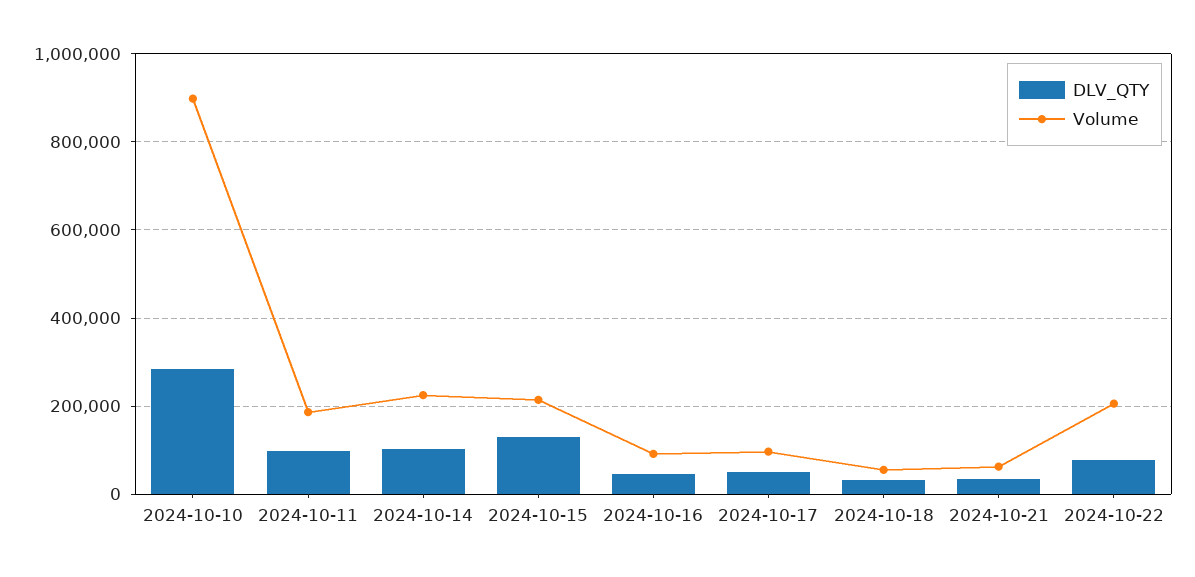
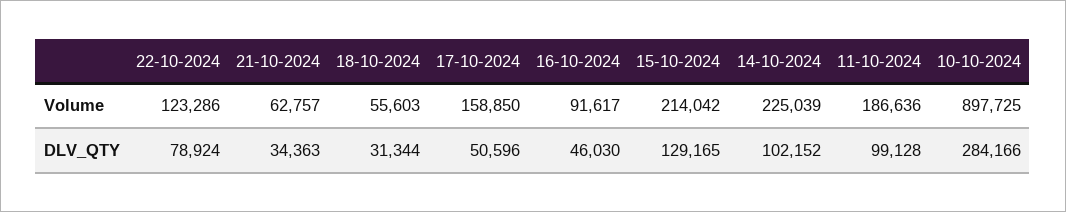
  {
    "DLV_QTY": {
      "2024-10-10": 284166,
      "2024-10-11": 99128,
      "2024-10-14": 102152,
      "2024-10-15": 129165,
      "2024-10-16": 46030,
      "2024-10-17": 50596,
      "2024-10-18": 31344,
      "2024-10-21": 34363,
      "2024-10-22": 78924
    },
    "Volume": {
      "2024-10-10": 897725,
      "2024-10-11": 186636,
      "2024-10-14": 225039,
      "2024-10-15": 214042,
      "2024-10-16": 91617,
-     "2024-10-17": 100000,
+     "2024-10-17": 158850,
      "2024-10-18": 55603,
      "2024-10-21": 62757,
-     "2024-10-22": 200000
+     "2024-10-22": 123286
    }
  }

